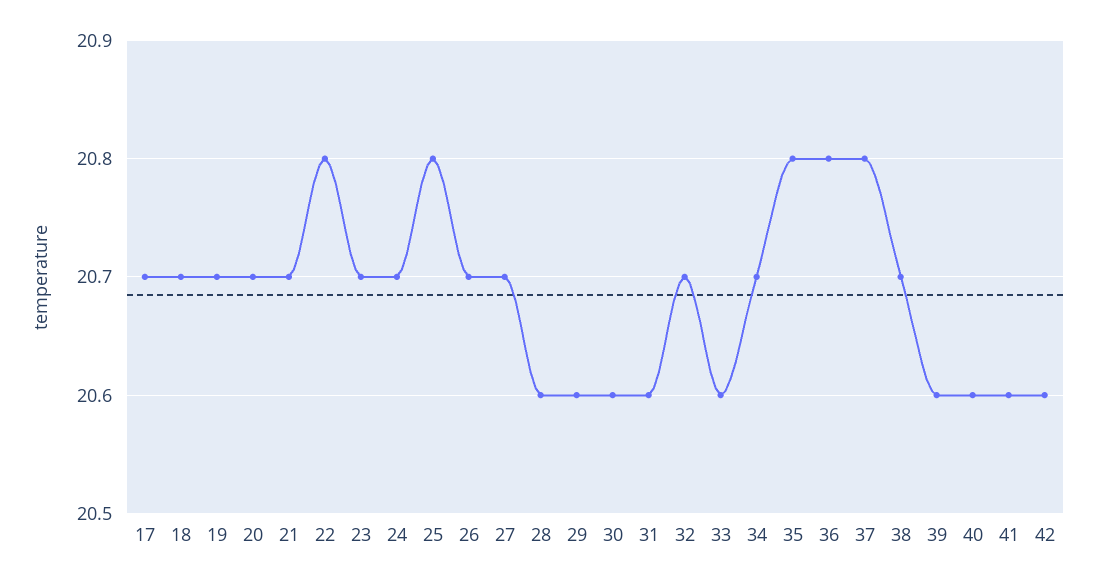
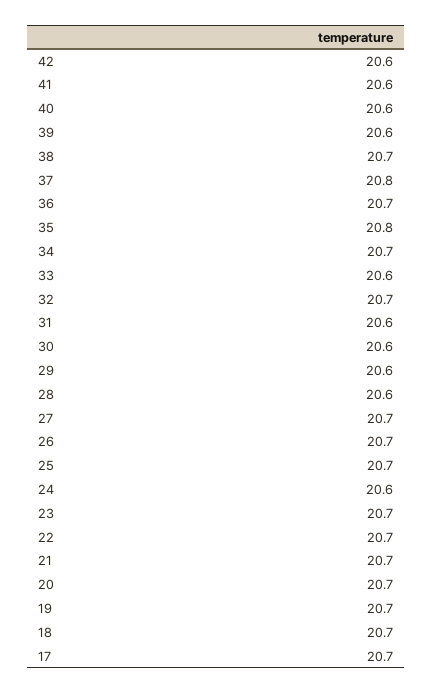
  {
    "17": 20.7,
    "18": 20.7,
    "19": 20.7,
    "20": 20.7,
    "21": 20.7,
-   "22": 20.8,
+   "22": 20.7,
    "23": 20.7,
-   "24": 20.7,
+   "24": 20.6,
-   "25": 20.8,
+   "25": 20.7,
    "26": 20.7,
    "27": 20.7,
    "28": 20.6,
    "29": 20.6,
    "30": 20.6,
    "31": 20.6,
    "32": 20.7,
    "33": 20.6,
    "34": 20.7,
    "35": 20.8,
-   "36": 20.8,
+   "36": 20.7,
    "37": 20.8,
    "38": 20.7,
    "39": 20.6,
    "40": 20.6,
    "41": 20.6,
    "42": 20.6
  }

